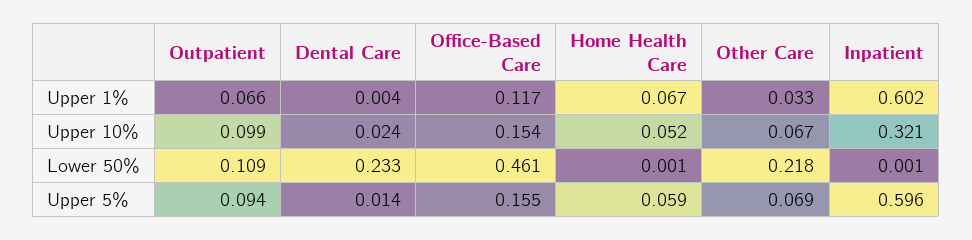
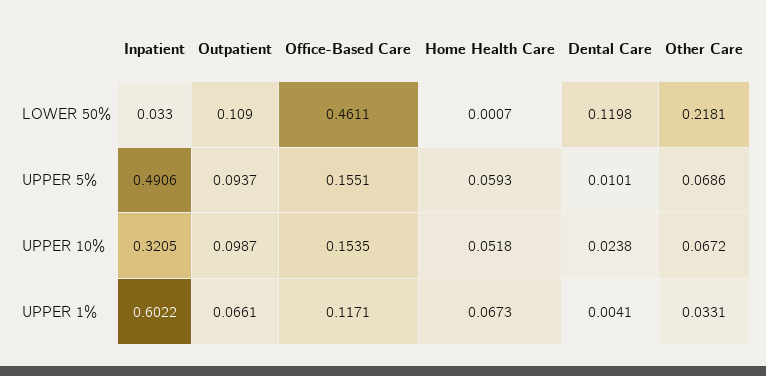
  {
    "Outpatient": {
      "Upper 1%": 0.0661,
      "Upper 10%": 0.0987,
      "Lower 50%": 0.109,
      "Upper 5%": 0.0937
    },
    "Dental Care": {
      "Upper 1%": 0.0041,
      "Upper 10%": 0.0238,
-     "Lower 50%": 0.233,
+     "Lower 50%": 0.1198,
-     "Upper 5%": 0.014
+     "Upper 5%": 0.0101
    },
    "Office-Based Care": {
      "Upper 1%": 0.1171,
      "Upper 10%": 0.1535,
      "Lower 50%": 0.4611,
      "Upper 5%": 0.1551
    },
    "Home Health Care": {
      "Upper 1%": 0.0673,
      "Upper 10%": 0.0518,
      "Lower 50%": 0.0007,
      "Upper 5%": 0.0593
    },
    "Other Care": {
      "Upper 1%": 0.0331,
      "Upper 10%": 0.0672,
      "Lower 50%": 0.2181,
      "Upper 5%": 0.0686
    },
    "Inpatient": {
      "Upper 1%": 0.6022,
      "Upper 10%": 0.3205,
-     "Lower 50%": 0.001,
+     "Lower 50%": 0.033,
-     "Upper 5%": 0.596
+     "Upper 5%": 0.4906
    }
  }

